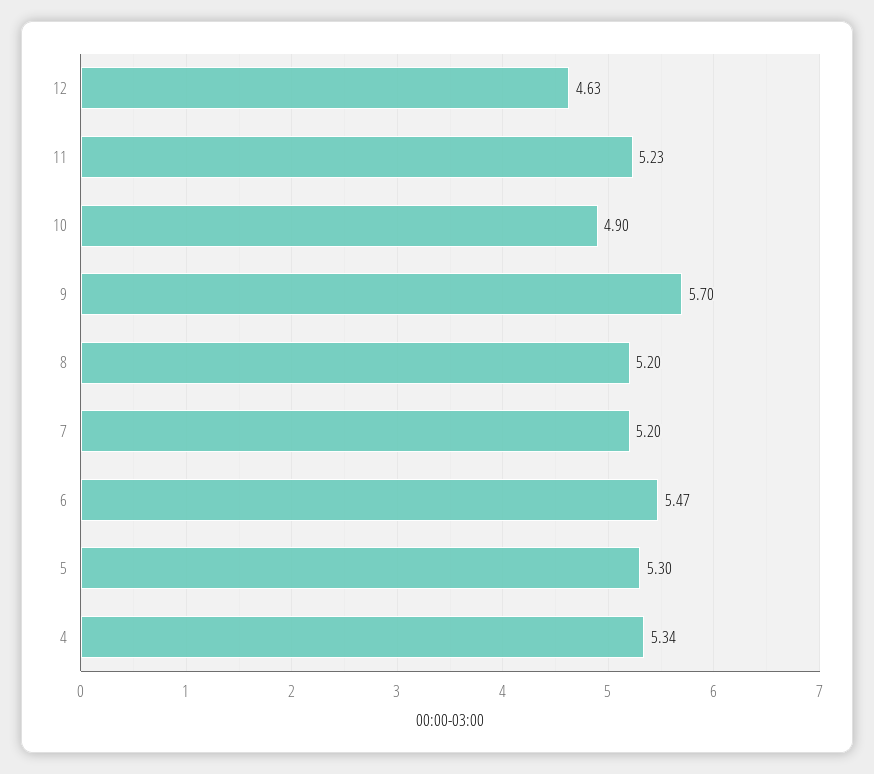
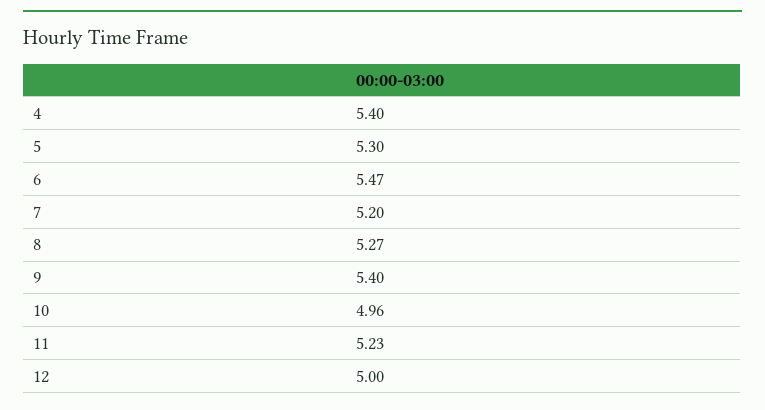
  {
-   "12": 4.63,
+   "12": 5,
    "11": 5.23,
-   "10": 4.9,
+   "10": 4.96,
-   "9": 5.7,
+   "9": 5.4,
-   "8": 5.2,
+   "8": 5.27,
    "7": 5.2,
    "6": 5.47,
    "5": 5.3,
-   "4": 5.34
+   "4": 5.4
  }

